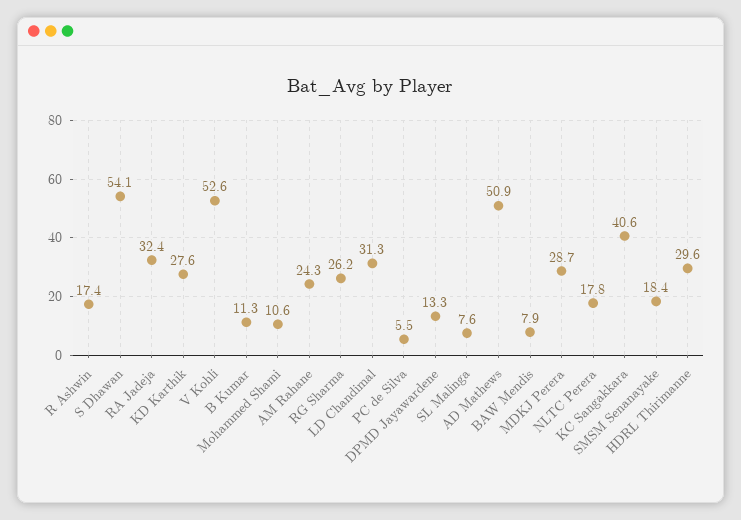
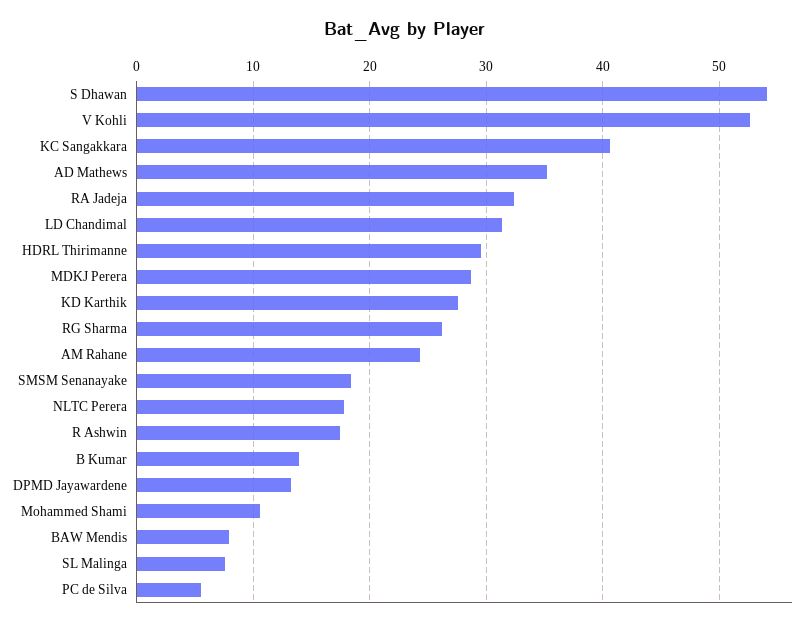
  {
    "R Ashwin": 17.4,
    "S Dhawan": 54.1,
    "RA Jadeja": 32.4,
    "KD Karthik": 27.6,
    "V Kohli": 52.6,
-   "B Kumar": 11.3,
+   "B Kumar": 14,
    "Mohammed Shami": 10.6,
    "AM Rahane": 24.3,
    "RG Sharma": 26.2,
    "LD Chandimal": 31.3,
    "PC de Silva": 5.5,
    "DPMD Jayawardene": 13.3,
    "SL Malinga": 7.6,
-   "AD Mathews": 50.9,
+   "AD Mathews": 35,
    "BAW Mendis": 7.9,
    "MDKJ Perera": 28.7,
    "NLTC Perera": 17.8,
    "KC Sangakkara": 40.6,
    "SMSM Senanayake": 18.4,
    "HDRL Thirimanne": 29.6
  }

